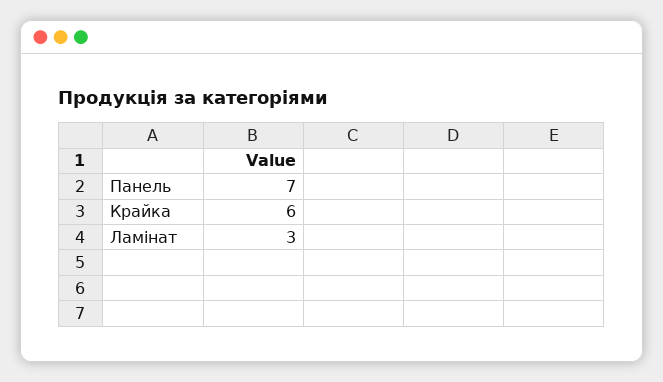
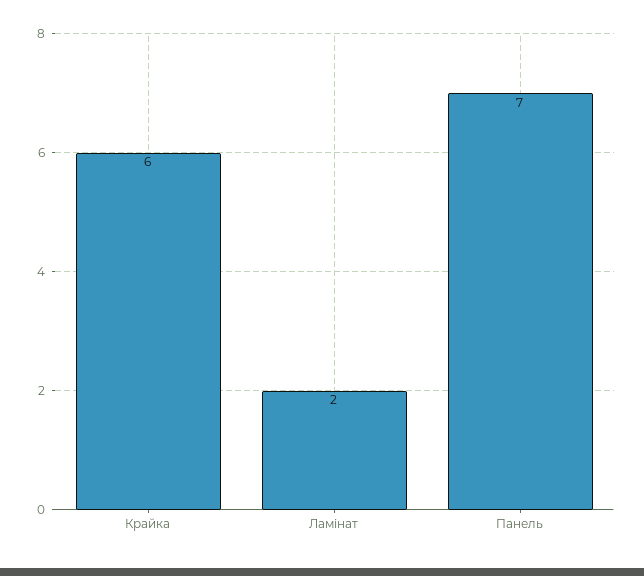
  {
    "Панель": 7,
    "Крайка": 6,
-   "Ламінат": 3
+   "Ламінат": 2
  }

